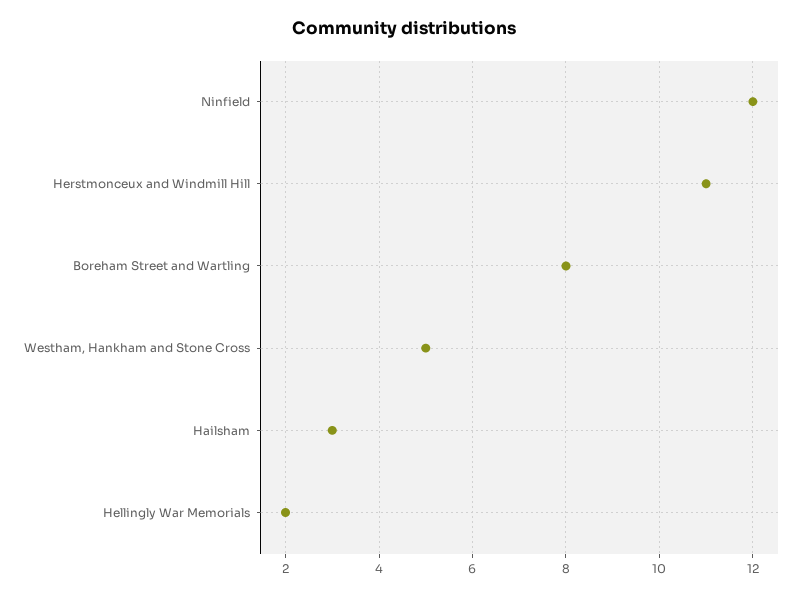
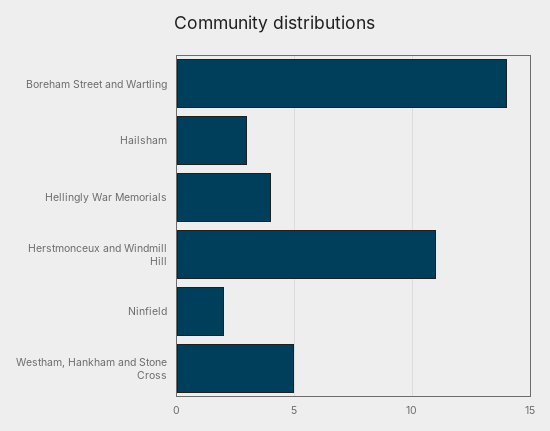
  {
-   "Ninfield": 12,
+   "Ninfield": 2,
    "Herstmonceux and Windmill Hill": 11,
-   "Boreham Street and Wartling": 8,
+   "Boreham Street and Wartling": 14,
    "Westham, Hankham and Stone Cross": 5,
    "Hailsham": 3,
-   "Hellingly War Memorials": 2
+   "Hellingly War Memorials": 4
  }

